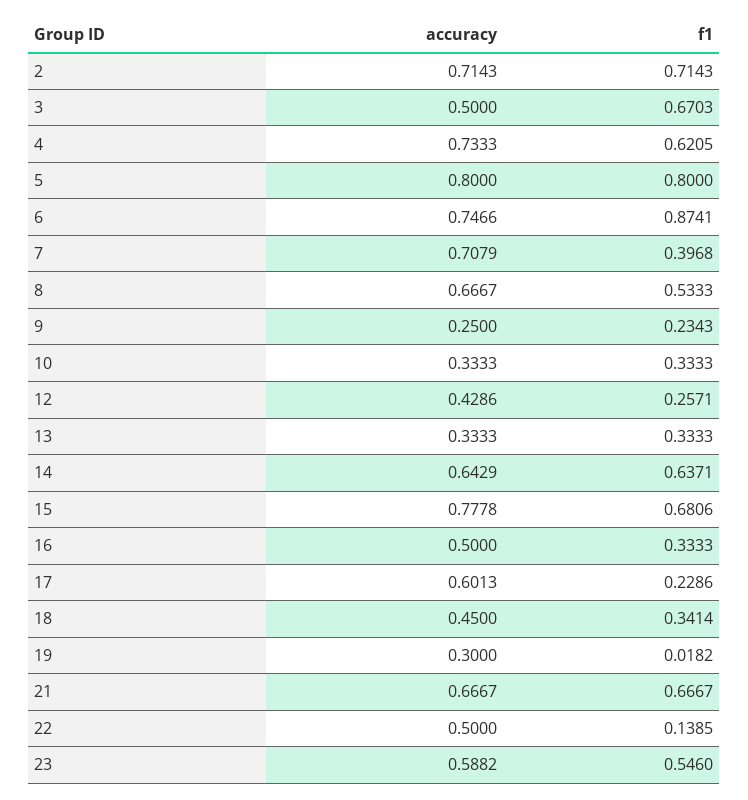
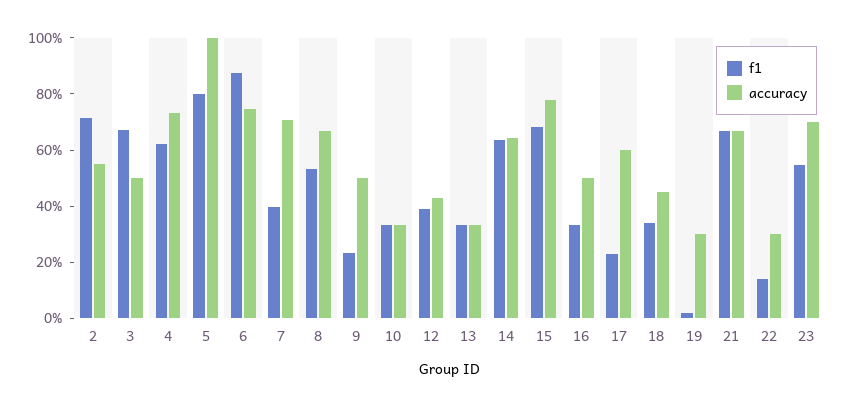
  {
    "accuracy": {
-     "2": 0.7143,
+     "2": 0.55,
      "3": 0.5,
      "4": 0.7333,
-     "5": 0.8,
+     "5": 1,
      "6": 0.7466,
      "7": 0.7079,
      "8": 0.6667,
-     "9": 0.25,
+     "9": 0.5,
      "10": 0.3333,
      "12": 0.4286,
      "13": 0.3333,
      "14": 0.6429,
      "15": 0.7778,
      "16": 0.5,
      "17": 0.6013,
      "18": 0.45,
      "19": 0.3,
      "21": 0.6667,
-     "22": 0.5,
+     "22": 0.3,
-     "23": 0.5882
+     "23": 0.7
    },
    "f1": {
      "2": 0.7143,
      "3": 0.6703,
      "4": 0.6205,
      "5": 0.8,
      "6": 0.8741,
      "7": 0.3968,
      "8": 0.5333,
      "9": 0.2343,
      "10": 0.3333,
-     "12": 0.2571,
+     "12": 0.4,
      "13": 0.3333,
      "14": 0.6371,
      "15": 0.6806,
      "16": 0.3333,
      "17": 0.2286,
      "18": 0.3414,
      "19": 0.0182,
      "21": 0.6667,
      "22": 0.1385,
      "23": 0.546
    }
  }

